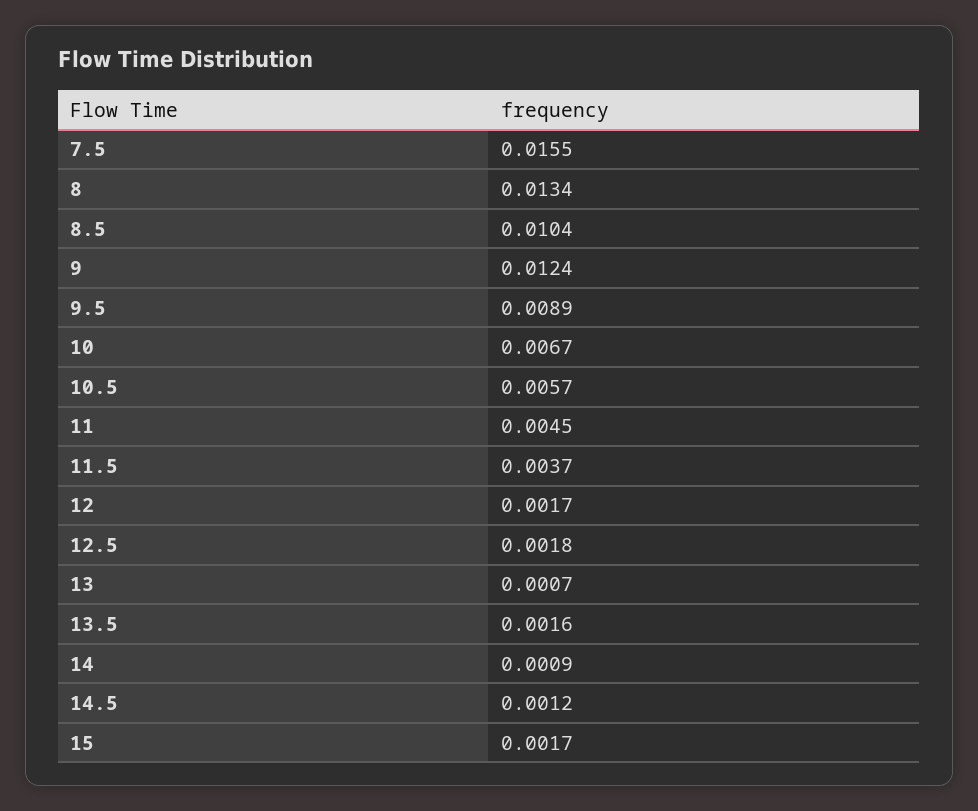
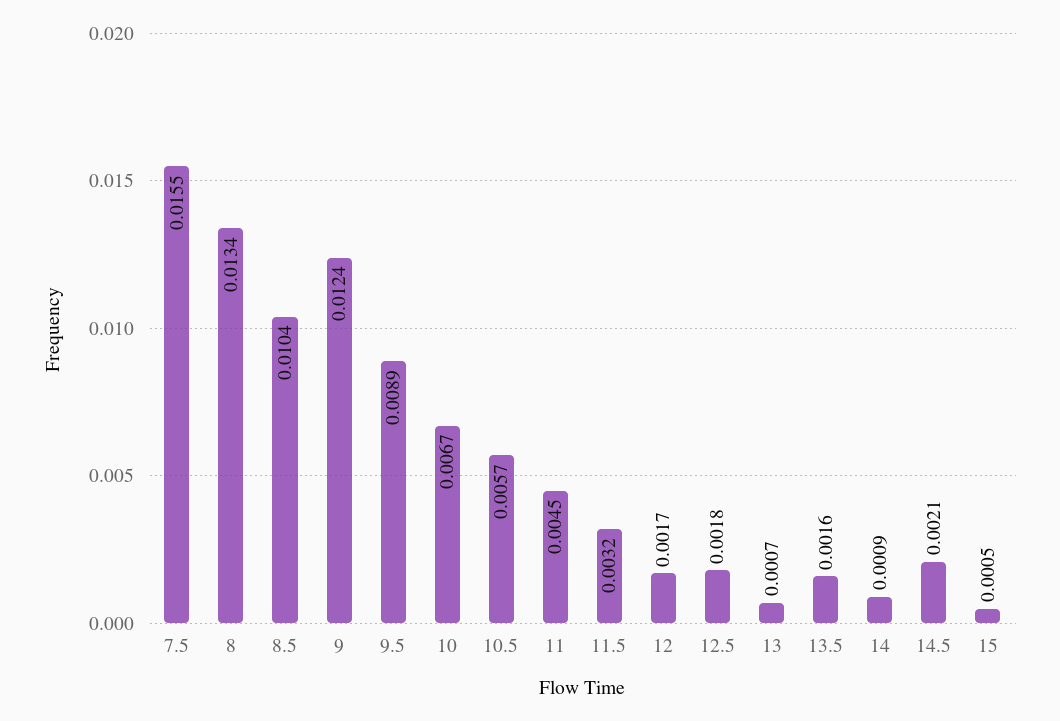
  {
    "7.5": 0.0155,
    "8": 0.0134,
    "8.5": 0.0104,
    "9": 0.0124,
    "9.5": 0.0089,
    "10": 0.0067,
    "10.5": 0.0057,
    "11": 0.0045,
-   "11.5": 0.0037,
+   "11.5": 0.0032,
    "12": 0.0017,
    "12.5": 0.0018,
    "13": 0.0007,
    "13.5": 0.0016,
    "14": 0.0009,
-   "14.5": 0.0012,
+   "14.5": 0.0021,
-   "15": 0.0017
+   "15": 0.0005
  }

